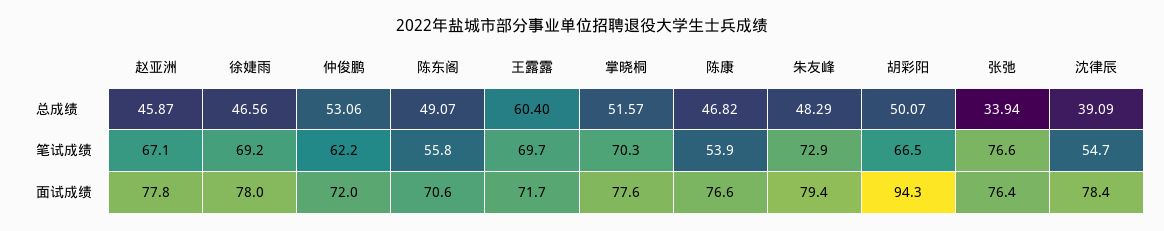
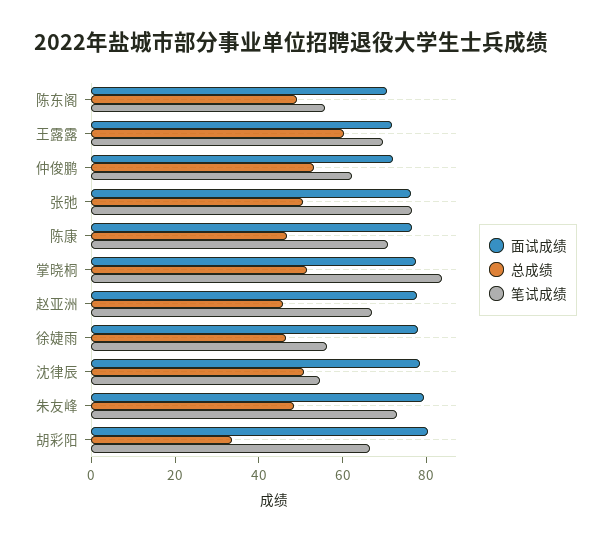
  {
    "总成绩": {
      "赵亚洲": 45.87,
      "徐婕雨": 46.56,
      "仲俊鹏": 53.06,
      "陈东阁": 49.07,
      "王露露": 60.4,
      "掌晓桐": 51.57,
      "陈康": 46.82,
      "朱友峰": 48.29,
-     "胡彩阳": 50.07,
+     "胡彩阳": 35,
-     "张弛": 33.94,
+     "张弛": 50,
-     "沈律辰": 39.09
+     "沈律辰": 50
    },
    "笔试成绩": {
      "赵亚洲": 67.1,
-     "徐婕雨": 69.2,
+     "徐婕雨": 55,
      "仲俊鹏": 62.2,
      "陈东阁": 55.8,
      "王露露": 69.7,
-     "掌晓桐": 70.3,
+     "掌晓桐": 85,
-     "陈康": 53.9,
+     "陈康": 70,
      "朱友峰": 72.9,
      "胡彩阳": 66.5,
      "张弛": 76.6,
      "沈律辰": 54.7
    },
    "面试成绩": {
      "赵亚洲": 77.8,
      "徐婕雨": 78,
      "仲俊鹏": 72,
      "陈东阁": 70.6,
      "王露露": 71.7,
      "掌晓桐": 77.6,
      "陈康": 76.6,
      "朱友峰": 79.4,
-     "胡彩阳": 94.3,
+     "胡彩阳": 80,
      "张弛": 76.4,
      "沈律辰": 78.4
    }
  }

